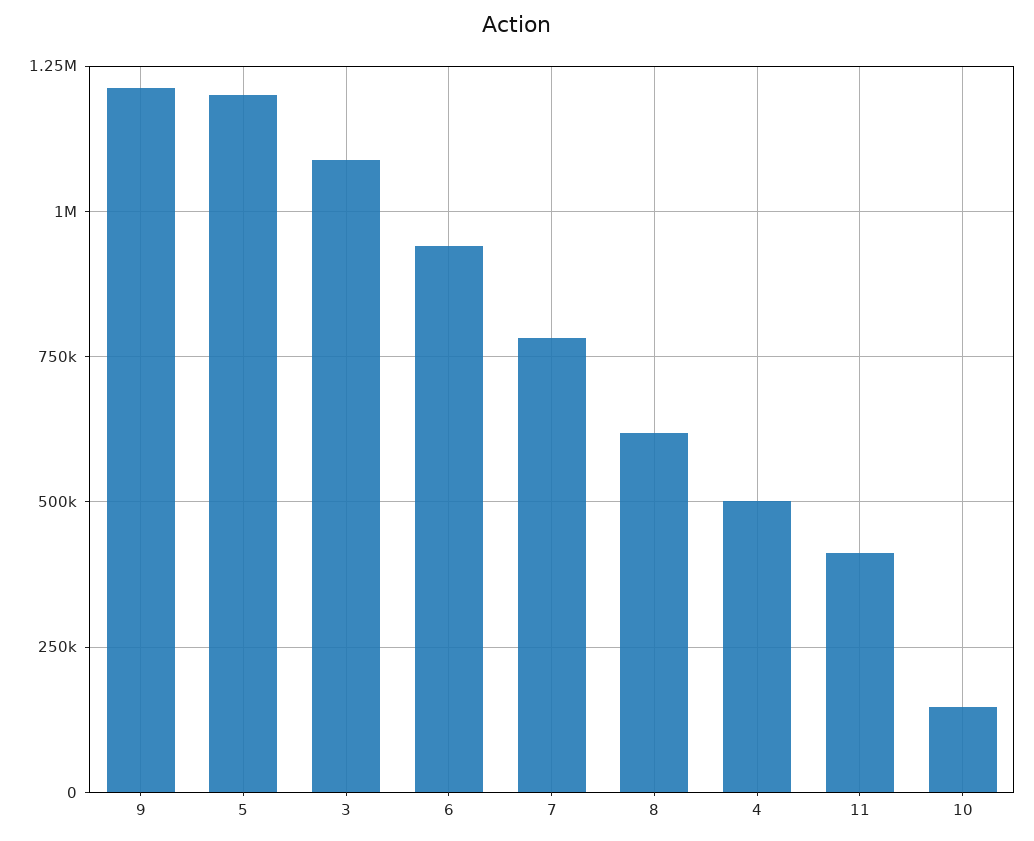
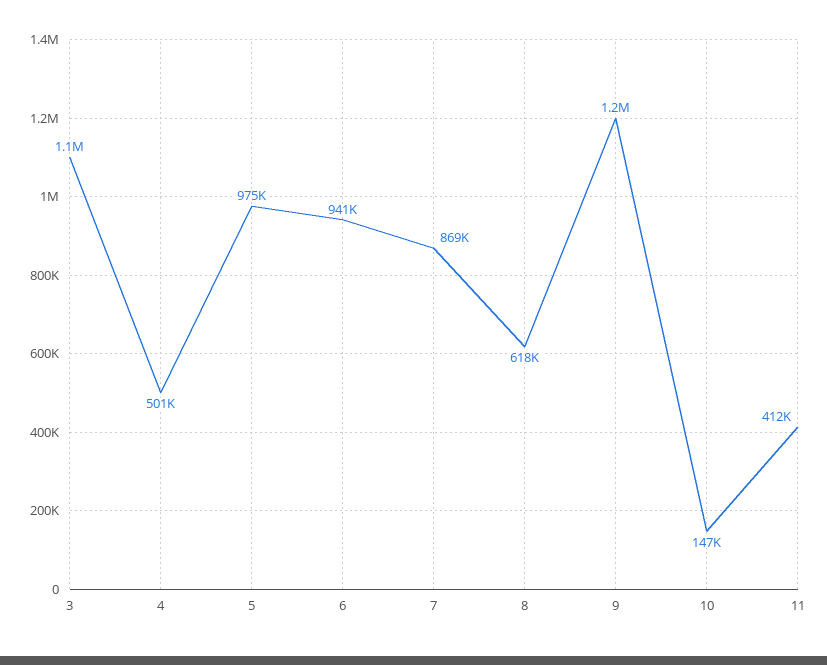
  {
    "9": 1200000,
-   "5": 1200000,
+   "5": 975000,
    "3": 1100000,
    "6": 941000,
-   "7": 775000,
+   "7": 869000,
    "8": 618000,
    "4": 501000,
    "11": 412000,
    "10": 147000
  }

